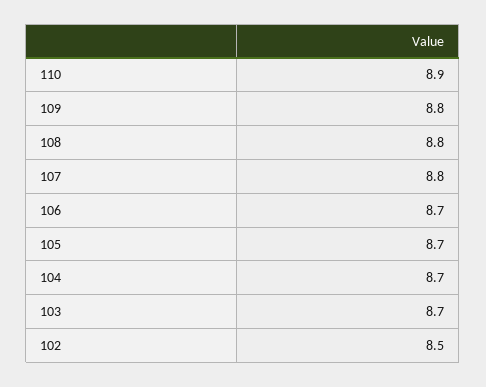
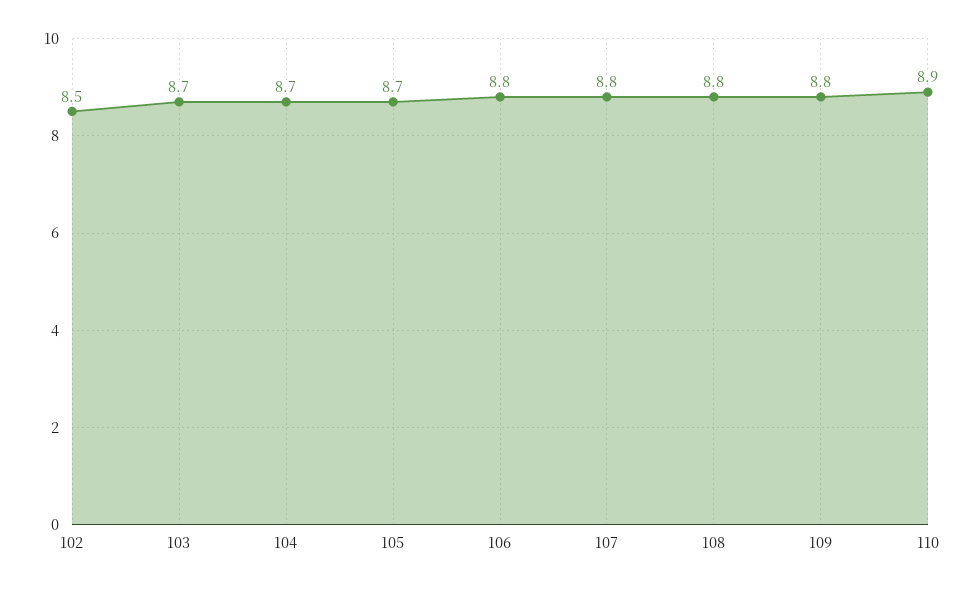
  {
    "110": 8.9,
    "109": 8.8,
    "108": 8.8,
    "107": 8.8,
-   "106": 8.7,
+   "106": 8.8,
    "105": 8.7,
    "104": 8.7,
    "103": 8.7,
    "102": 8.5
  }

